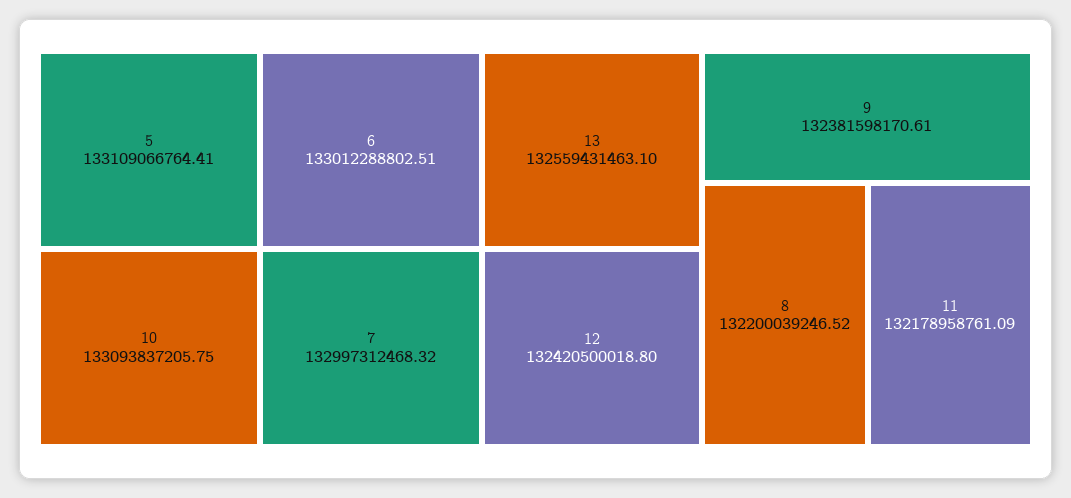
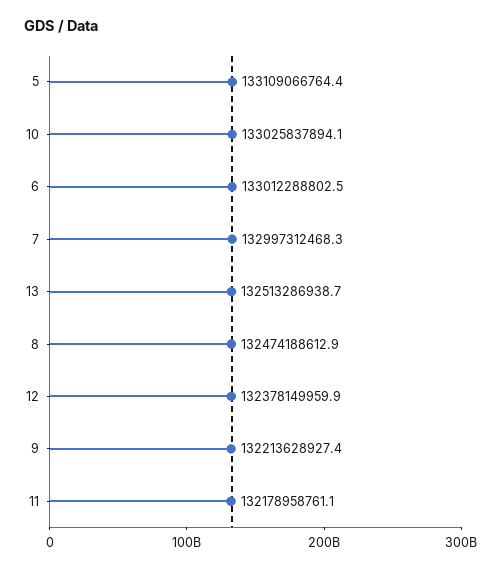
  {
    "5": 133109066764.41,
-   "10": 133093837205.75,
+   "10": 133025837894.1,
    "6": 133012288802.51,
    "7": 132997312468.32,
-   "13": 132559431463.1,
+   "13": 132513286938.7,
-   "12": 132420500018.8,
+   "12": 132378149959.9,
-   "9": 132381598170.61,
+   "9": 132213628927.4,
-   "8": 132200039246.52,
+   "8": 132474188612.9,
    "11": 132178958761.09
  }

